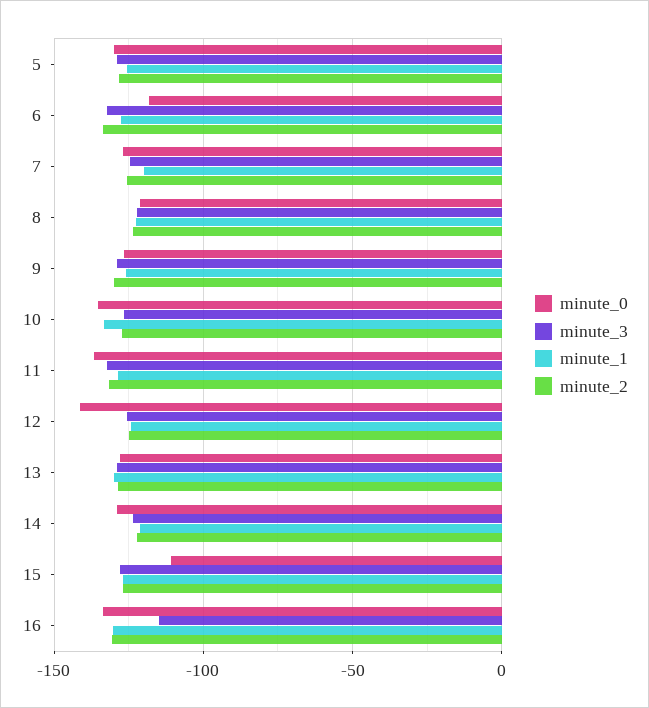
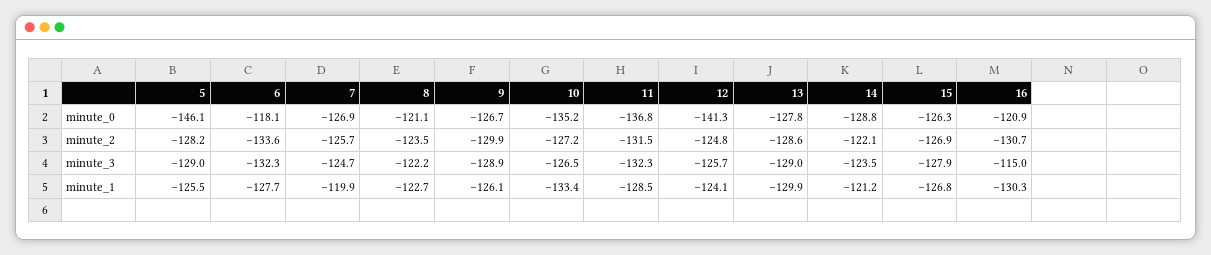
  {
    "minute_0": {
-     "5": -130,
+     "5": -146.1,
      "6": -118.1,
      "7": -126.9,
      "8": -121.1,
      "9": -126.7,
      "10": -135.2,
      "11": -136.8,
      "12": -141.3,
      "13": -127.8,
      "14": -128.8,
-     "15": -110,
+     "15": -126.3,
-     "16": -135
+     "16": -120.9
    },
    "minute_3": {
      "5": -129,
      "6": -132.3,
      "7": -124.7,
      "8": -122.2,
      "9": -128.9,
      "10": -126.5,
      "11": -132.3,
      "12": -125.7,
      "13": -129,
      "14": -123.5,
      "15": -127.9,
      "16": -115
    },
    "minute_1": {
      "5": -125.5,
      "6": -127.7,
      "7": -119.9,
      "8": -122.7,
      "9": -126.1,
      "10": -133.4,
      "11": -128.5,
      "12": -124.1,
      "13": -129.9,
      "14": -121.2,
      "15": -126.8,
      "16": -130.3
    },
    "minute_2": {
      "5": -128.2,
      "6": -133.6,
      "7": -125.7,
      "8": -123.5,
      "9": -129.9,
      "10": -127.2,
      "11": -131.5,
      "12": -124.8,
      "13": -128.6,
      "14": -122.1,
      "15": -126.9,
      "16": -130.7
    }
  }

